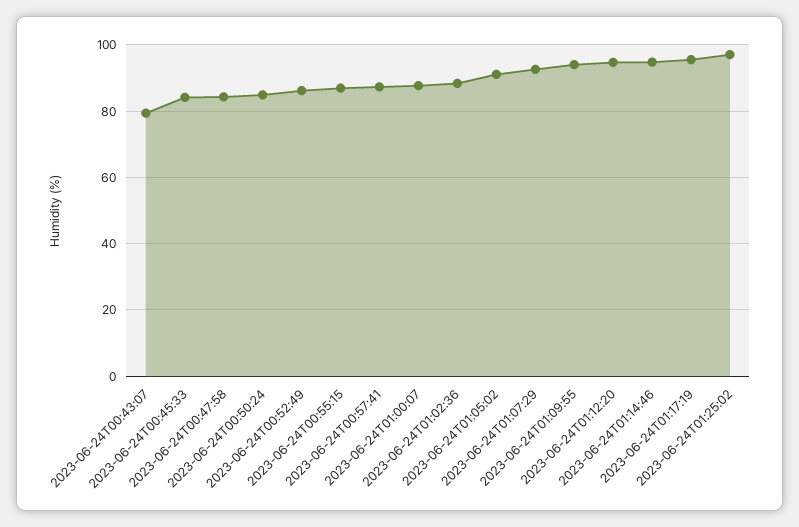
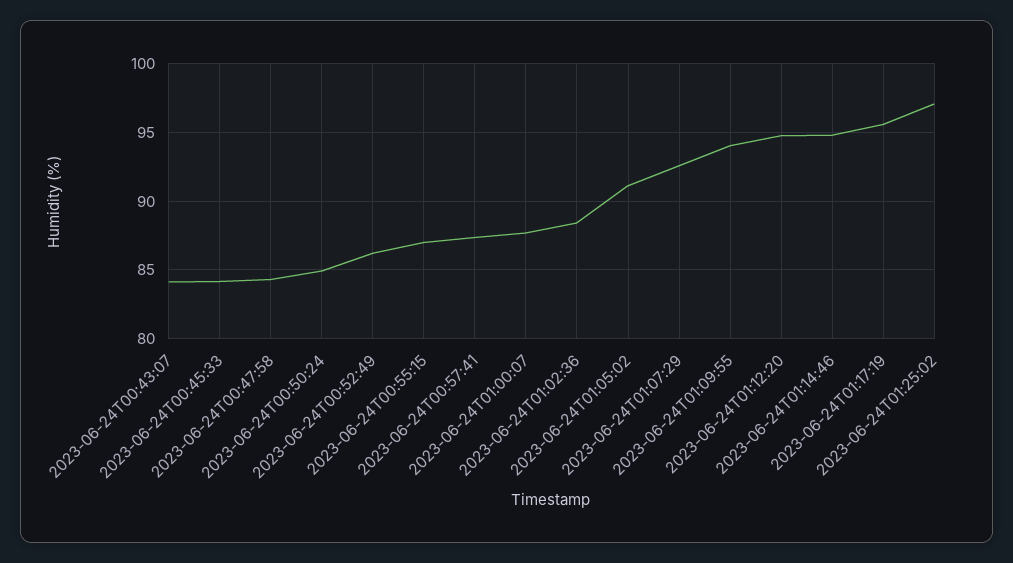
  {
-   "2023-06-24T00:43:07": 80,
+   "2023-06-24T00:43:07": 84,
    "2023-06-24T00:45:33": 84,
    "2023-06-24T00:47:58": 84.5,
    "2023-06-24T00:50:24": 85,
    "2023-06-24T00:52:49": 86,
    "2023-06-24T00:55:15": 87,
    "2023-06-24T00:57:41": 87.5,
    "2023-06-24T01:00:07": 87.5,
    "2023-06-24T01:02:36": 88.5,
    "2023-06-24T01:05:02": 91,
    "2023-06-24T01:07:29": 92.5,
    "2023-06-24T01:09:55": 94,
    "2023-06-24T01:12:20": 95,
    "2023-06-24T01:14:46": 95,
    "2023-06-24T01:17:19": 95.5,
    "2023-06-24T01:25:02": 97
  }

